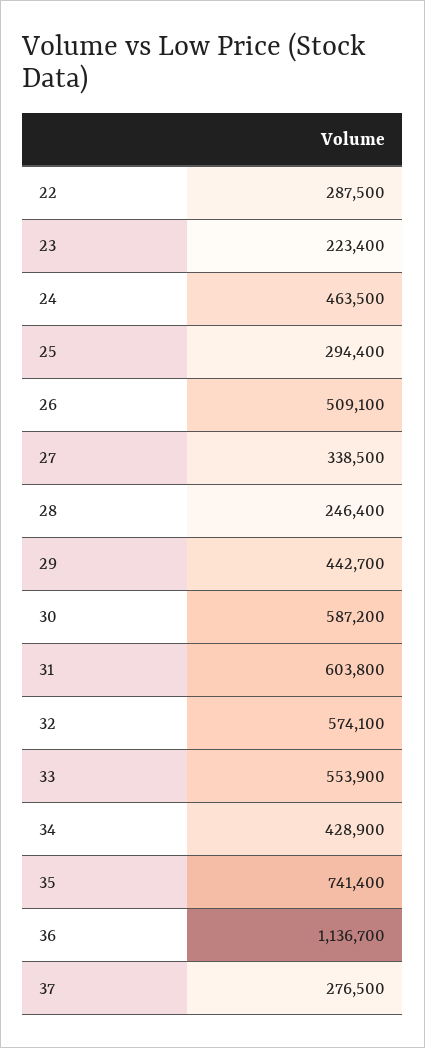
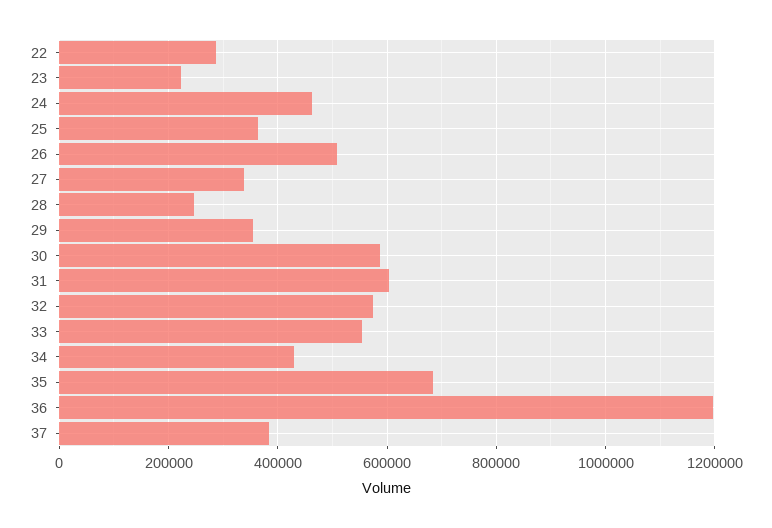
  {
    "22": 287500,
    "23": 223400,
    "24": 463500,
-   "25": 294400,
+   "25": 360000,
    "26": 509100,
    "27": 338500,
    "28": 246400,
-   "29": 442700,
+   "29": 360000,
    "30": 587200,
    "31": 603800,
    "32": 574100,
    "33": 553900,
    "34": 428900,
-   "35": 741400,
+   "35": 680000,
-   "36": 1136700,
+   "36": 1200000,
-   "37": 276500
+   "37": 380000
  }

